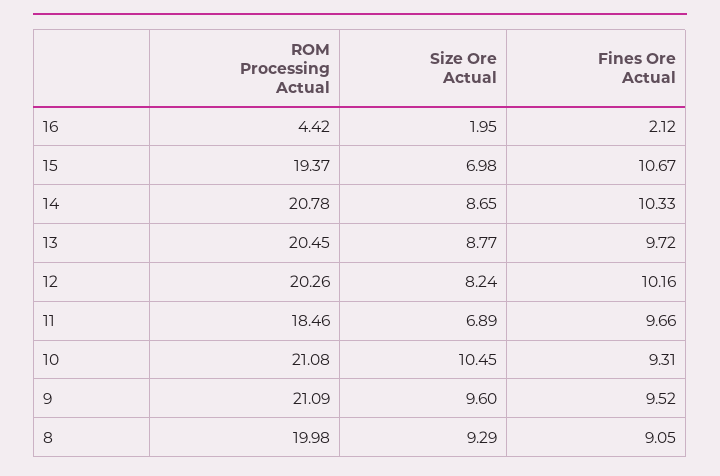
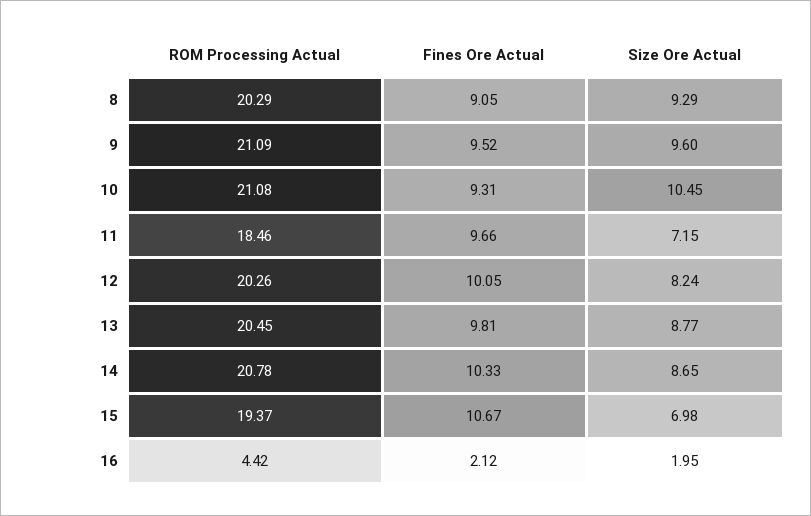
  {
    "ROM Processing Actual": {
      "16": 4.42,
      "15": 19.37,
      "14": 20.78,
      "13": 20.45,
      "12": 20.26,
      "11": 18.46,
      "10": 21.08,
      "9": 21.09,
-     "8": 19.98
+     "8": 20.29
    },
    "Size Ore Actual": {
      "16": 1.95,
      "15": 6.98,
      "14": 8.65,
      "13": 8.77,
      "12": 8.24,
-     "11": 6.89,
+     "11": 7.15,
      "10": 10.45,
      "9": 9.6,
      "8": 9.29
    },
    "Fines Ore Actual": {
      "16": 2.12,
      "15": 10.67,
      "14": 10.33,
-     "13": 9.72,
+     "13": 9.81,
-     "12": 10.16,
+     "12": 10.05,
      "11": 9.66,
      "10": 9.31,
      "9": 9.52,
      "8": 9.05
    }
  }

